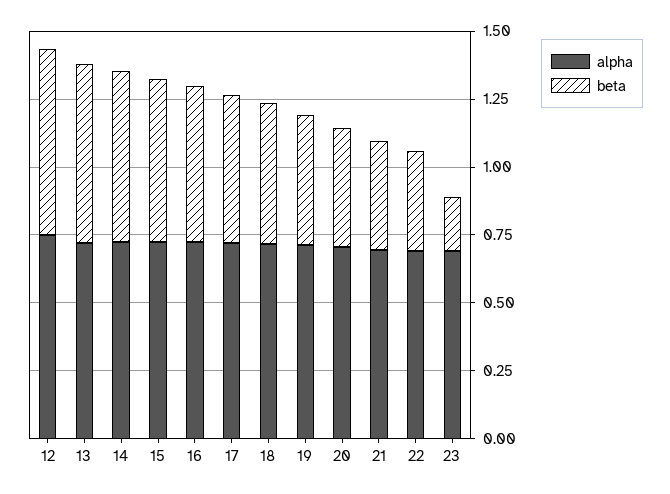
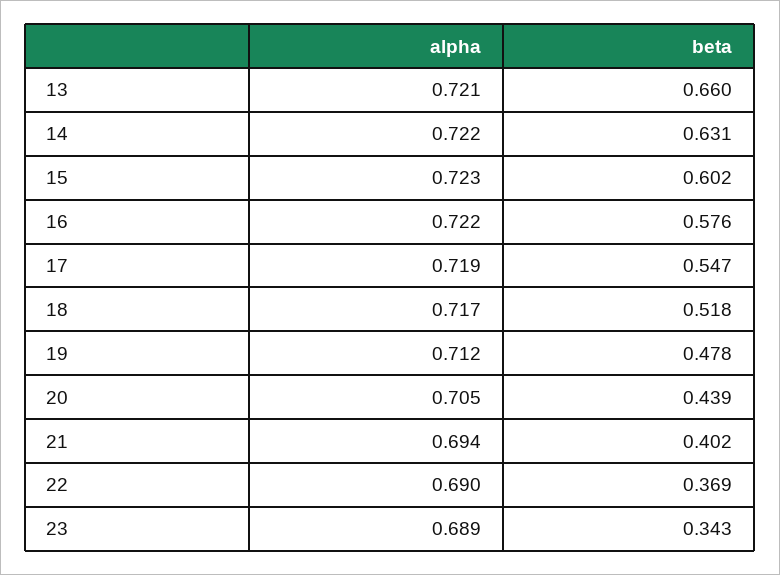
  {
    "alpha": {
-     "12": 0.75,
      "13": 0.721,
      "14": 0.722,
      "15": 0.723,
      "16": 0.722,
      "17": 0.719,
      "18": 0.717,
      "19": 0.712,
      "20": 0.705,
      "21": 0.694,
      "22": 0.69,
      "23": 0.689
    },
    "beta": {
-     "12": 0.7,
      "13": 0.66,
      "14": 0.631,
      "15": 0.602,
      "16": 0.576,
      "17": 0.547,
      "18": 0.518,
      "19": 0.478,
      "20": 0.439,
      "21": 0.402,
      "22": 0.369,
-     "23": 0.2
+     "23": 0.343
    }
  }

